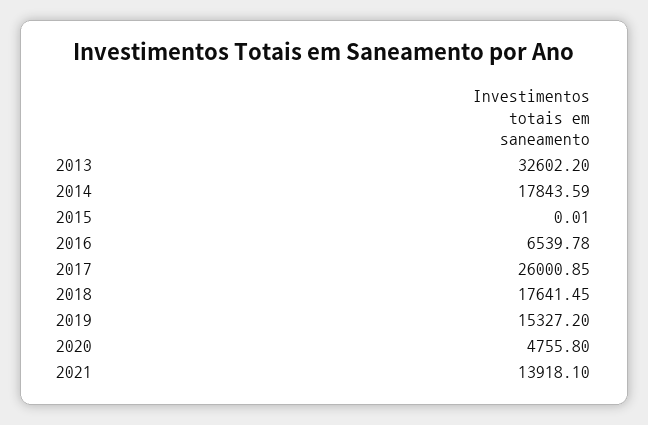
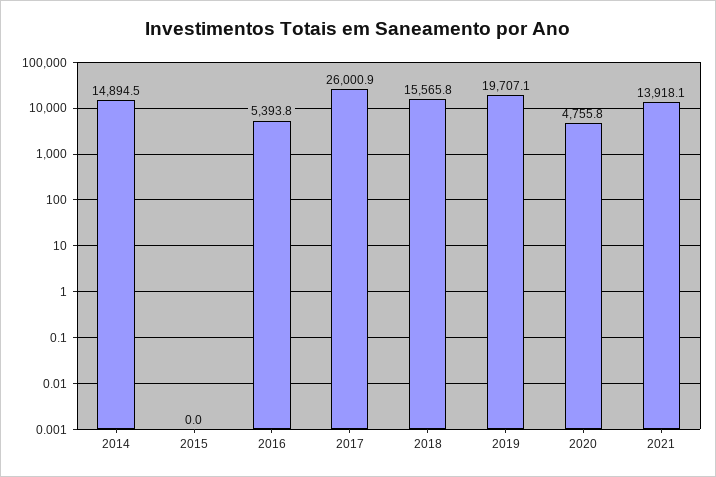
  {
-   "2013": 32602.2,
-   "2014": 17843.59,
+   "2014": 14894.5,
    "2015": 0.01,
-   "2016": 6539.78,
+   "2016": 5393.8,
    "2017": 26000.85,
-   "2018": 17641.45,
+   "2018": 15565.8,
-   "2019": 15327.2,
+   "2019": 19707.1,
    "2020": 4755.8,
    "2021": 13918.1
  }

